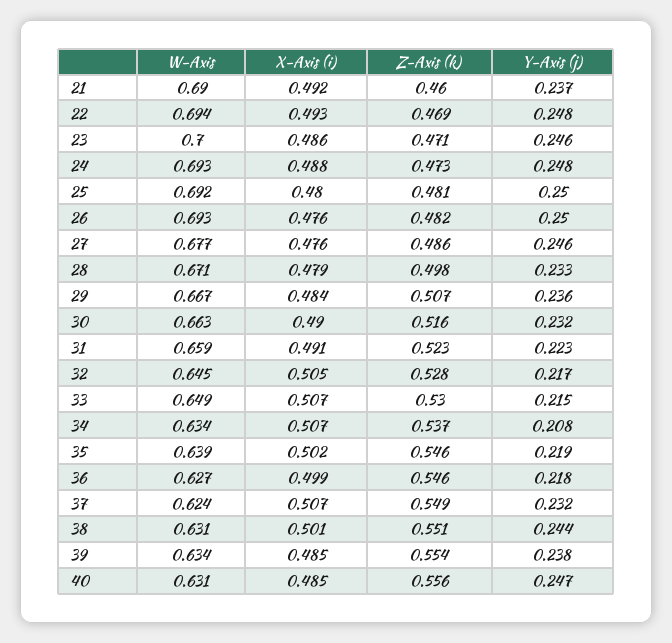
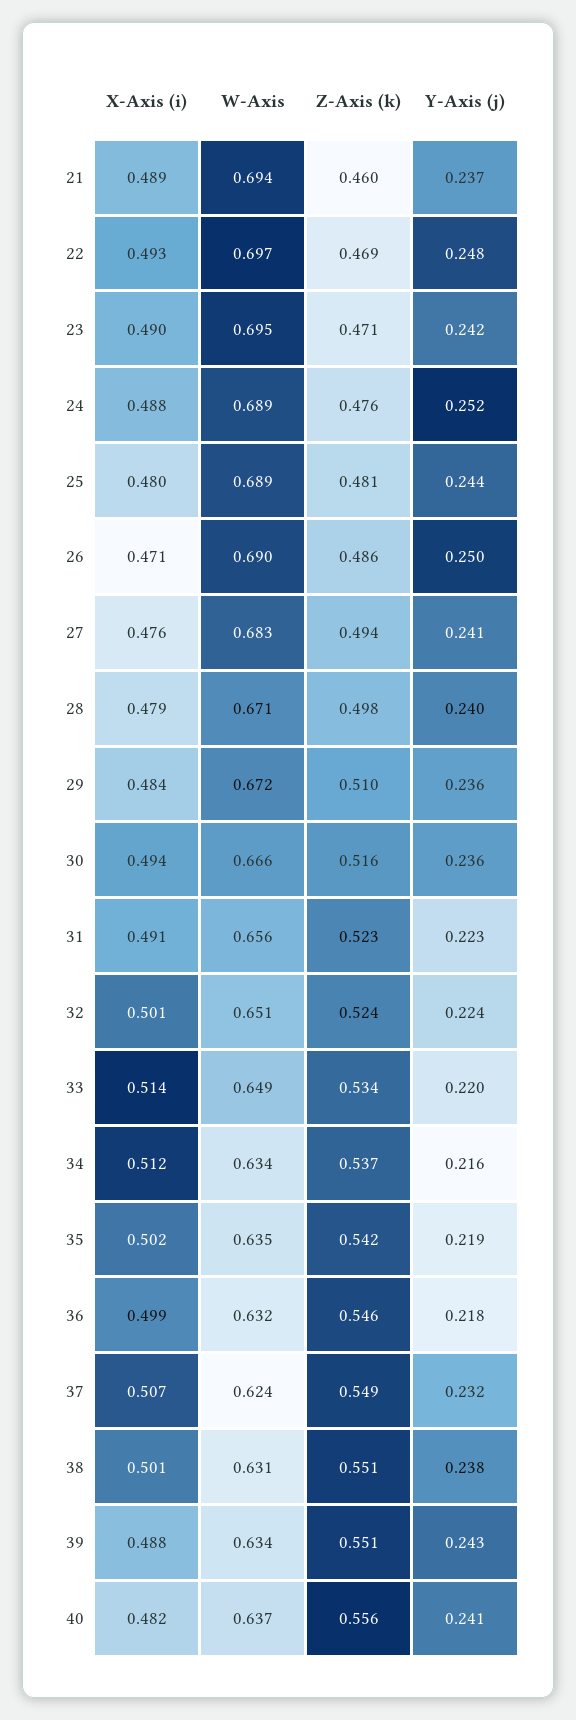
  {
    "W-Axis": {
-     "21": 0.69,
+     "21": 0.694,
-     "22": 0.694,
+     "22": 0.697,
-     "23": 0.7,
+     "23": 0.695,
-     "24": 0.693,
+     "24": 0.689,
-     "25": 0.692,
+     "25": 0.689,
-     "26": 0.693,
+     "26": 0.69,
-     "27": 0.677,
+     "27": 0.683,
      "28": 0.671,
-     "29": 0.667,
+     "29": 0.672,
-     "30": 0.663,
+     "30": 0.666,
-     "31": 0.659,
+     "31": 0.656,
-     "32": 0.645,
+     "32": 0.651,
      "33": 0.649,
      "34": 0.634,
-     "35": 0.639,
+     "35": 0.635,
-     "36": 0.627,
+     "36": 0.632,
      "37": 0.624,
      "38": 0.631,
      "39": 0.634,
-     "40": 0.631
+     "40": 0.637
    },
    "X-Axis (i)": {
-     "21": 0.492,
+     "21": 0.489,
      "22": 0.493,
-     "23": 0.486,
+     "23": 0.49,
      "24": 0.488,
      "25": 0.48,
-     "26": 0.476,
+     "26": 0.471,
      "27": 0.476,
      "28": 0.479,
      "29": 0.484,
-     "30": 0.49,
+     "30": 0.494,
      "31": 0.491,
-     "32": 0.505,
+     "32": 0.501,
-     "33": 0.507,
+     "33": 0.514,
-     "34": 0.507,
+     "34": 0.512,
      "35": 0.502,
      "36": 0.499,
      "37": 0.507,
      "38": 0.501,
-     "39": 0.485,
+     "39": 0.488,
-     "40": 0.485
+     "40": 0.482
    },
    "Z-Axis (k)": {
      "21": 0.46,
      "22": 0.469,
      "23": 0.471,
-     "24": 0.473,
+     "24": 0.476,
      "25": 0.481,
-     "26": 0.482,
+     "26": 0.486,
-     "27": 0.486,
+     "27": 0.494,
      "28": 0.498,
-     "29": 0.507,
+     "29": 0.51,
      "30": 0.516,
      "31": 0.523,
-     "32": 0.528,
+     "32": 0.524,
-     "33": 0.53,
+     "33": 0.534,
      "34": 0.537,
-     "35": 0.546,
+     "35": 0.542,
      "36": 0.546,
      "37": 0.549,
      "38": 0.551,
-     "39": 0.554,
+     "39": 0.551,
      "40": 0.556
    },
    "Y-Axis (j)": {
      "21": 0.237,
      "22": 0.248,
-     "23": 0.246,
+     "23": 0.242,
-     "24": 0.248,
+     "24": 0.252,
-     "25": 0.25,
+     "25": 0.244,
      "26": 0.25,
-     "27": 0.246,
+     "27": 0.241,
-     "28": 0.233,
+     "28": 0.24,
      "29": 0.236,
-     "30": 0.232,
+     "30": 0.236,
      "31": 0.223,
-     "32": 0.217,
+     "32": 0.224,
-     "33": 0.215,
+     "33": 0.22,
-     "34": 0.208,
+     "34": 0.216,
      "35": 0.219,
      "36": 0.218,
      "37": 0.232,
-     "38": 0.244,
+     "38": 0.238,
-     "39": 0.238,
+     "39": 0.243,
-     "40": 0.247
+     "40": 0.241
    }
  }

